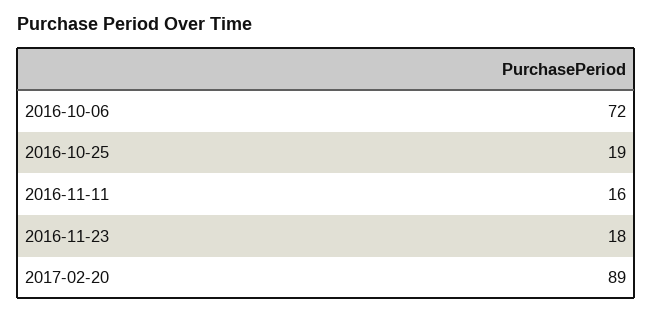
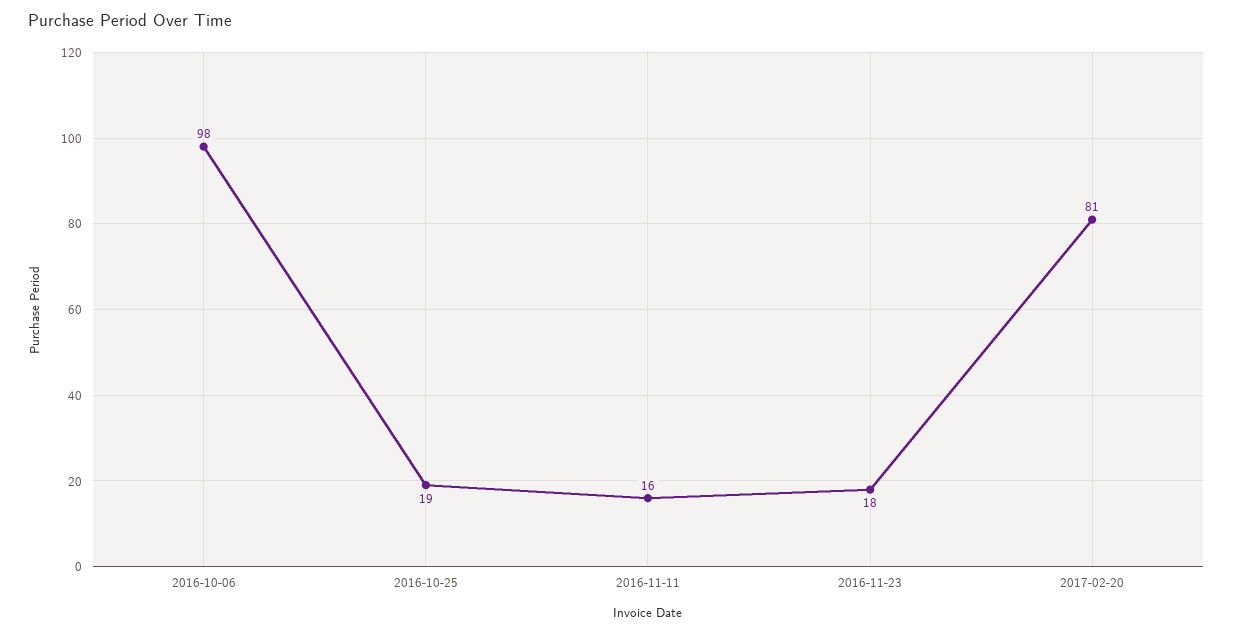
  {
-   "2016-10-06": 72,
+   "2016-10-06": 98,
    "2016-10-25": 19,
    "2016-11-11": 16,
    "2016-11-23": 18,
-   "2017-02-20": 89
+   "2017-02-20": 81
  }

